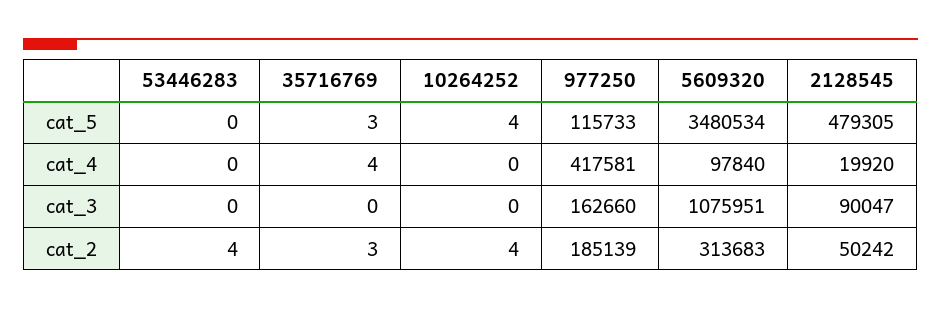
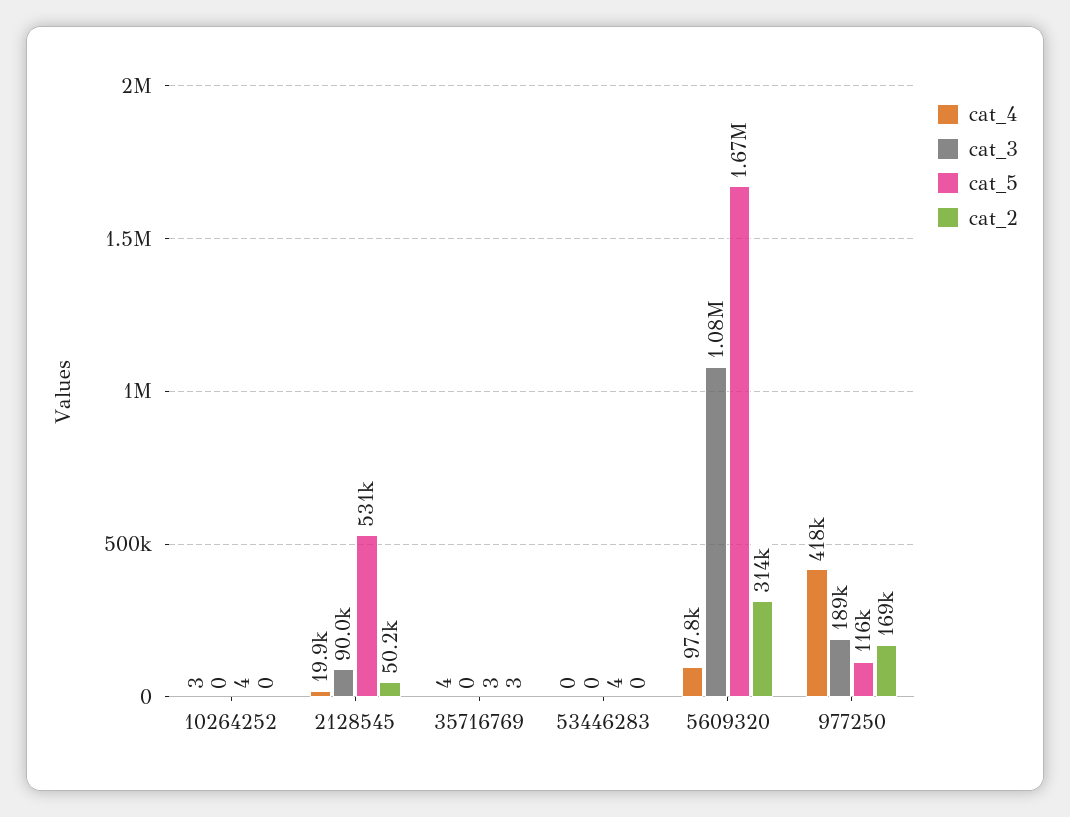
  {
    "cat_5": {
-     "53446283": 0,
+     "53446283": 4,
      "35716769": 3,
      "10264252": 4,
      "977250": 115733,
-     "5609320": 3480534,
+     "5609320": 1670000,
-     "2128545": 479305
+     "2128545": 531000
    },
    "cat_4": {
      "53446283": 0,
      "35716769": 4,
-     "10264252": 0,
+     "10264252": 3,
      "977250": 417581,
      "5609320": 97840,
      "2128545": 19920
    },
    "cat_3": {
      "53446283": 0,
      "35716769": 0,
      "10264252": 0,
-     "977250": 162660,
+     "977250": 189000,
      "5609320": 1075951,
      "2128545": 90047
    },
    "cat_2": {
-     "53446283": 4,
+     "53446283": 0,
      "35716769": 3,
-     "10264252": 4,
+     "10264252": 0,
-     "977250": 185139,
+     "977250": 169000,
      "5609320": 313683,
      "2128545": 50242
    }
  }

